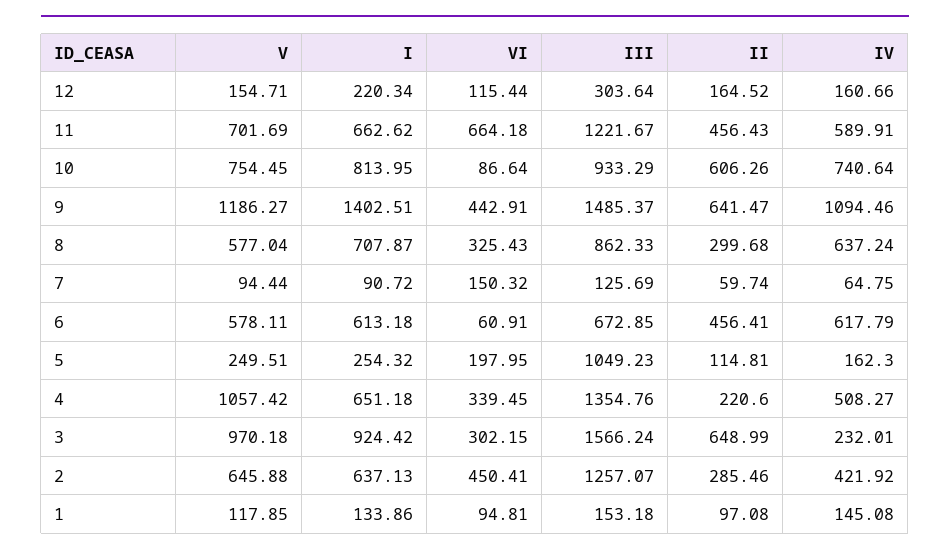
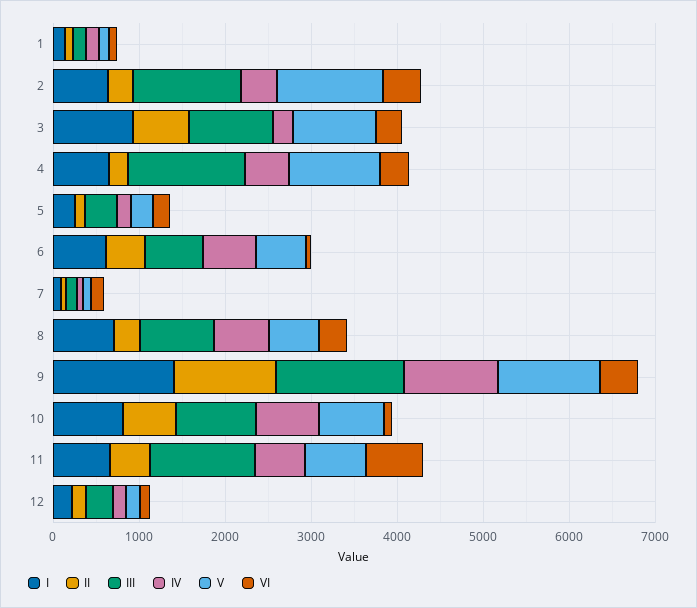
  {
    "V": {
      "12": 154.71,
      "11": 701.69,
      "10": 754.45,
      "9": 1186.27,
      "8": 577.04,
      "7": 94.44,
      "6": 578.11,
      "5": 249.51,
      "4": 1057.42,
      "3": 970.18,
-     "2": 645.88,
+     "2": 1200,
      "1": 117.85
    },
    "I": {
      "12": 220.34,
      "11": 662.62,
      "10": 813.95,
      "9": 1402.51,
      "8": 707.87,
      "7": 90.72,
      "6": 613.18,
      "5": 254.32,
      "4": 651.18,
      "3": 924.42,
      "2": 637.13,
      "1": 133.86
    },
    "VI": {
      "12": 115.44,
      "11": 664.18,
      "10": 86.64,
      "9": 442.91,
      "8": 325.43,
      "7": 150.32,
      "6": 60.91,
      "5": 197.95,
      "4": 339.45,
      "3": 302.15,
      "2": 450.41,
      "1": 94.81
    },
    "III": {
      "12": 303.64,
      "11": 1221.67,
      "10": 933.29,
      "9": 1485.37,
      "8": 862.33,
      "7": 125.69,
      "6": 672.85,
-     "5": 1049.23,
+     "5": 400,
      "4": 1354.76,
-     "3": 1566.24,
+     "3": 1000,
      "2": 1257.07,
      "1": 153.18
    },
    "II": {
      "12": 164.52,
      "11": 456.43,
      "10": 606.26,
-     "9": 641.47,
+     "9": 1200,
      "8": 299.68,
      "7": 59.74,
      "6": 456.41,
      "5": 114.81,
      "4": 220.6,
      "3": 648.99,
      "2": 285.46,
      "1": 97.08
    },
    "IV": {
      "12": 160.66,
      "11": 589.91,
      "10": 740.64,
      "9": 1094.46,
      "8": 637.24,
      "7": 64.75,
      "6": 617.79,
      "5": 162.3,
      "4": 508.27,
      "3": 232.01,
      "2": 421.92,
      "1": 145.08
    }
  }

